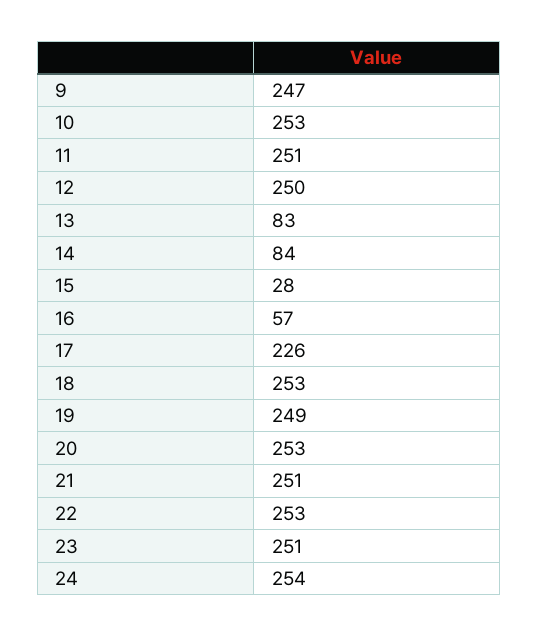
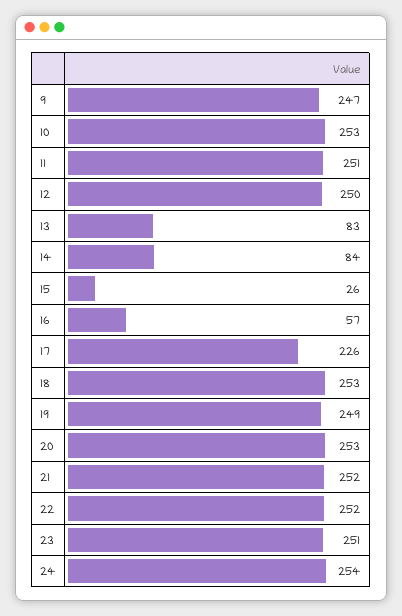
  {
    "9": 247,
    "10": 253,
    "11": 251,
    "12": 250,
    "13": 83,
    "14": 84,
-   "15": 28,
+   "15": 26,
    "16": 57,
    "17": 226,
    "18": 253,
    "19": 249,
    "20": 253,
-   "21": 251,
+   "21": 252,
-   "22": 253,
+   "22": 252,
    "23": 251,
    "24": 254
  }

